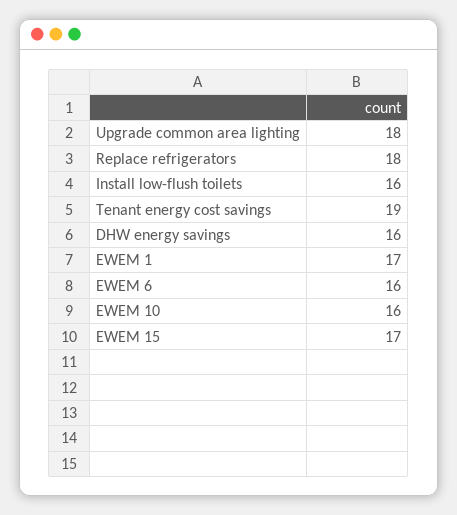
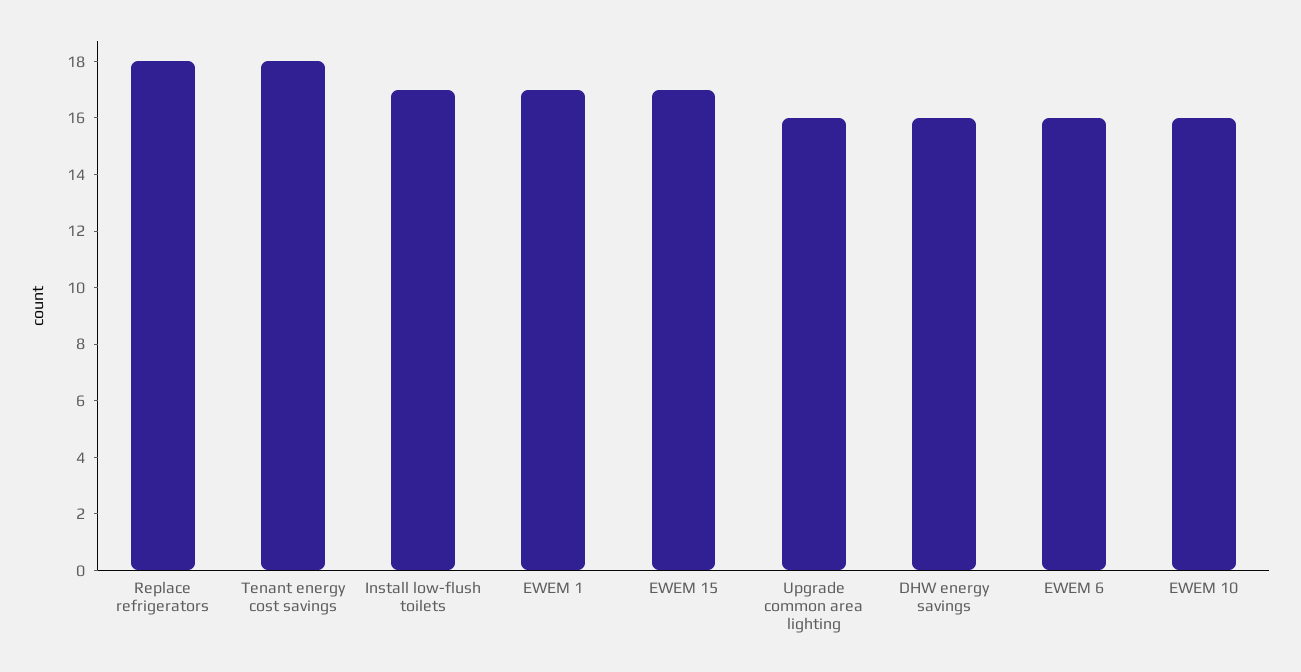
  {
-   "Upgrade common area lighting": 18,
+   "Upgrade common area lighting": 16,
    "Replace refrigerators": 18,
-   "Install low-flush toilets": 16,
+   "Install low-flush toilets": 17,
-   "Tenant energy cost savings": 19,
+   "Tenant energy cost savings": 18,
    "DHW energy savings": 16,
    "EWEM 1": 17,
    "EWEM 6": 16,
    "EWEM 10": 16,
    "EWEM 15": 17
  }

